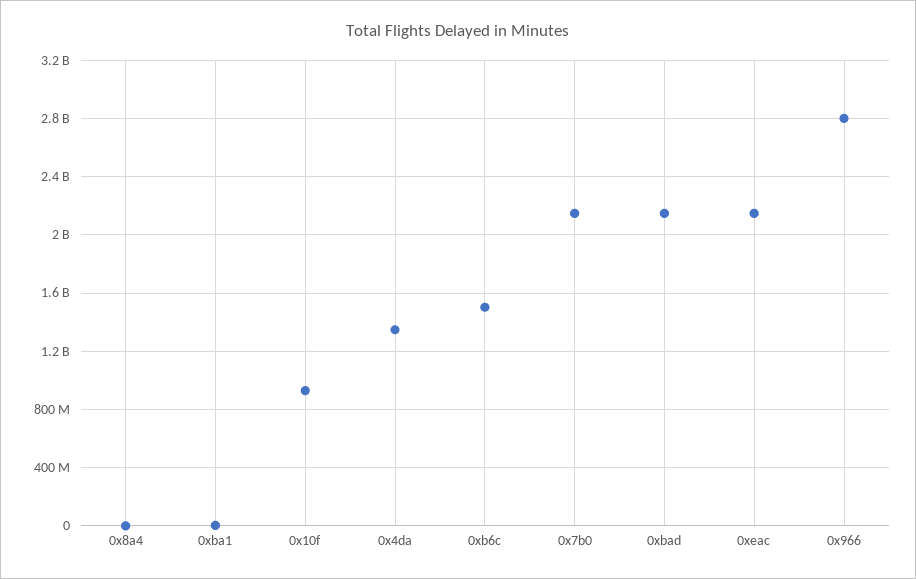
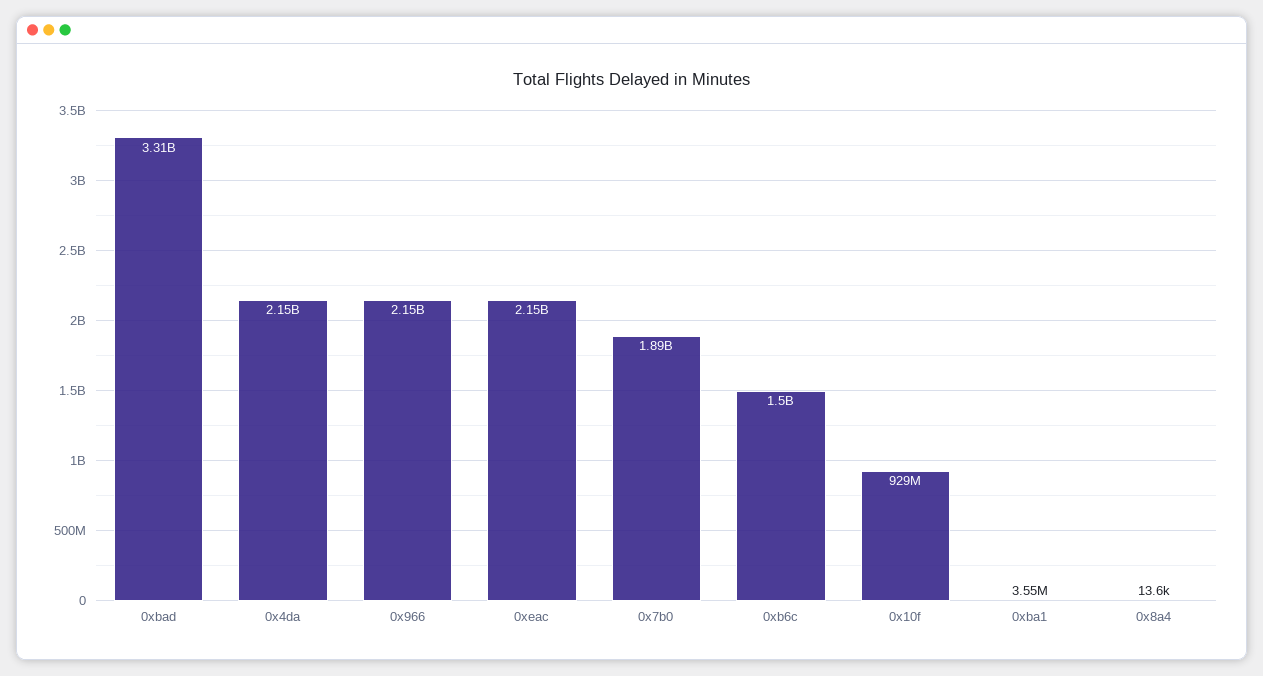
  {
    "0x8a4": 13600,
    "0xba1": 3550000,
    "0x10f": 929000000,
-   "0x4da": 1350000000,
+   "0x4da": 2150000000,
    "0xb6c": 1500000000,
-   "0x7b0": 2150000000,
+   "0x7b0": 1890000000,
-   "0xbad": 2150000000,
+   "0xbad": 3310000000,
    "0xeac": 2150000000,
-   "0x966": 2800000000
+   "0x966": 2150000000
  }

